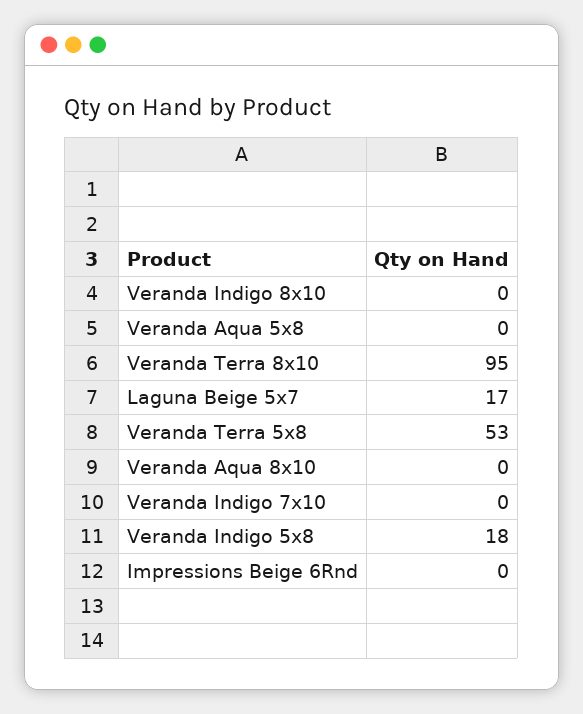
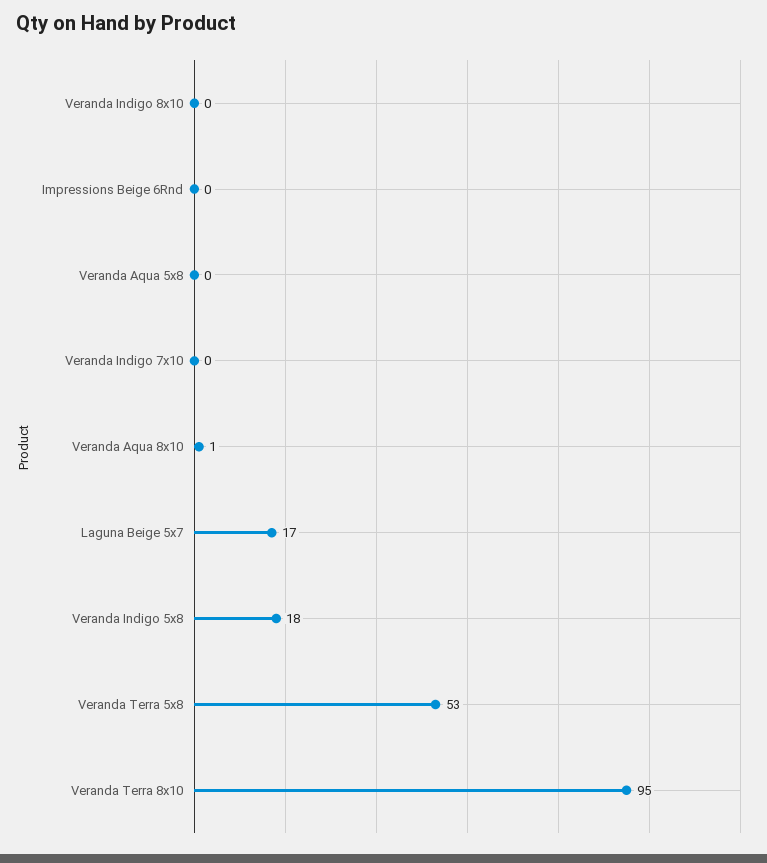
  {
    "Veranda Indigo 8x10": 0,
    "Veranda Aqua 5x8": 0,
    "Veranda Terra 8x10": 95,
    "Laguna Beige 5x7": 17,
    "Veranda Terra 5x8": 53,
-   "Veranda Aqua 8x10": 0,
+   "Veranda Aqua 8x10": 1,
    "Veranda Indigo 7x10": 0,
    "Veranda Indigo 5x8": 18,
    "Impressions Beige 6Rnd": 0
  }

